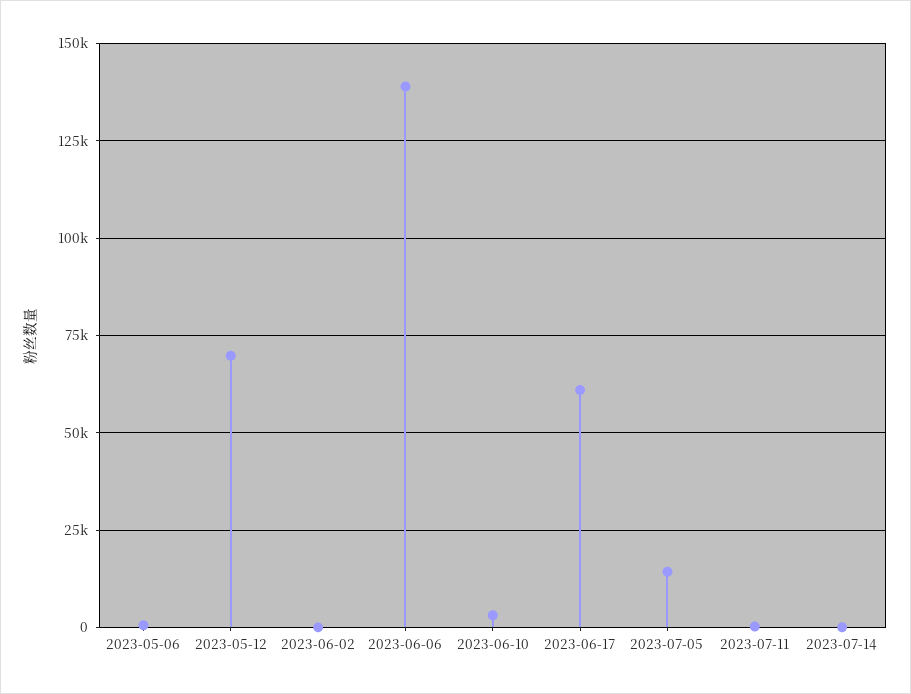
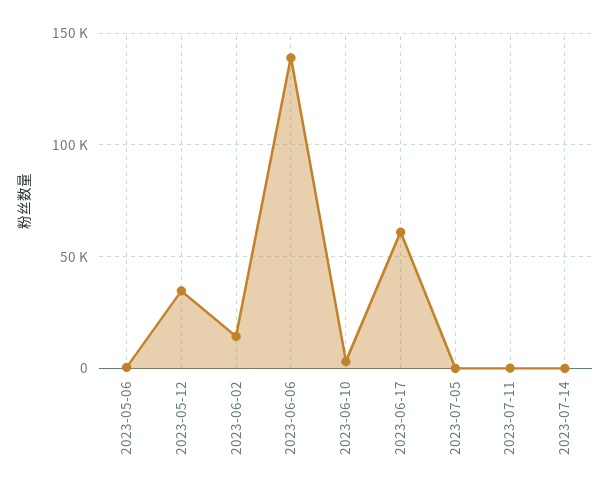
  {
    "2023-05-06": 0,
-   "2023-05-12": 70000,
+   "2023-05-12": 35000,
-   "2023-06-02": 0,
+   "2023-06-02": 15000,
    "2023-06-06": 140000,
    "2023-06-10": 2500,
    "2023-06-17": 60000,
-   "2023-07-05": 15000,
+   "2023-07-05": 0,
    "2023-07-11": 0,
    "2023-07-14": 0
  }

